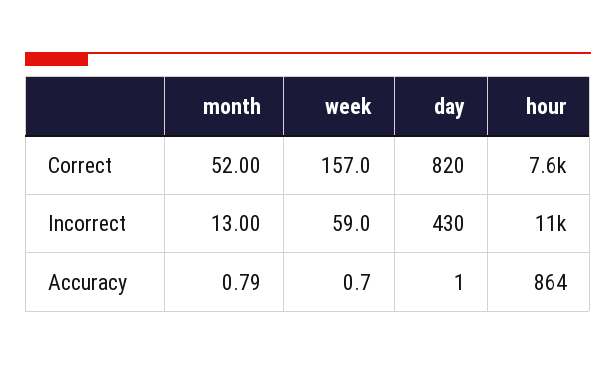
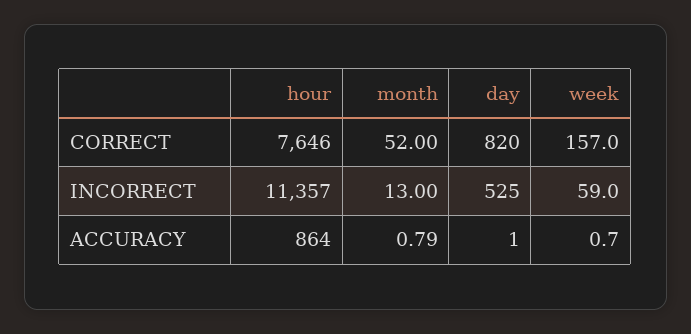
  {
    "month": {
      "Correct": 52,
      "Incorrect": 13,
      "Accuracy": 0.79
    },
    "week": {
      "Correct": 157,
      "Incorrect": 59,
      "Accuracy": 0.7
    },
    "day": {
      "Correct": 820,
-     "Incorrect": 430,
+     "Incorrect": 525,
      "Accuracy": 1
    },
    "hour": {
      "Correct": 7646,
      "Incorrect": 11357,
      "Accuracy": 864
    }
  }

